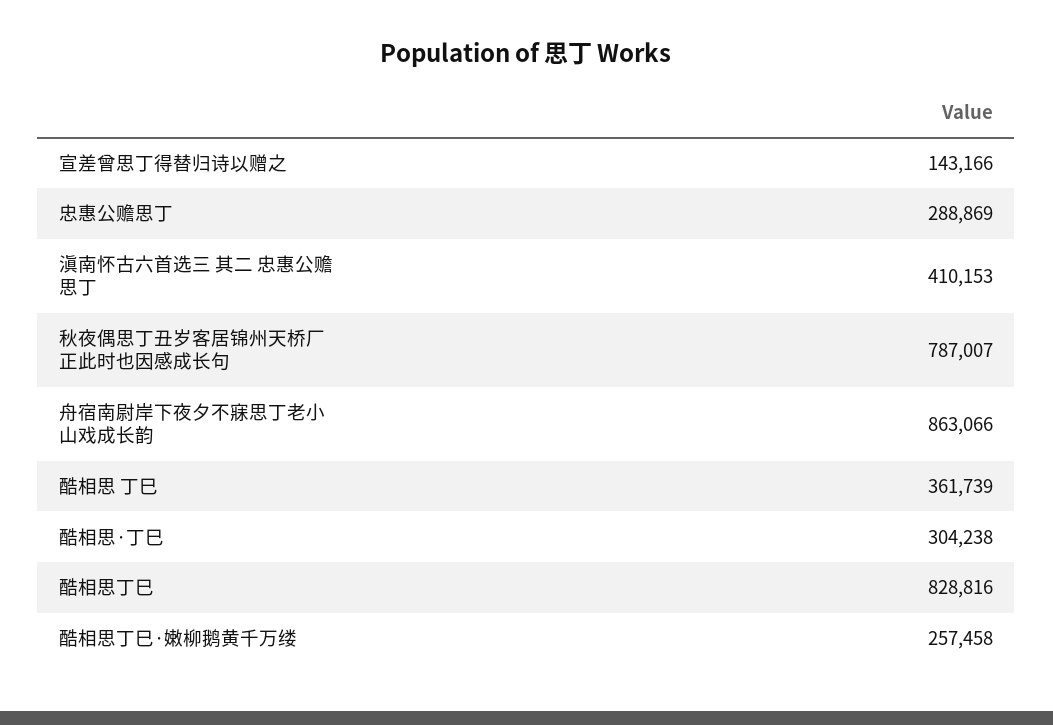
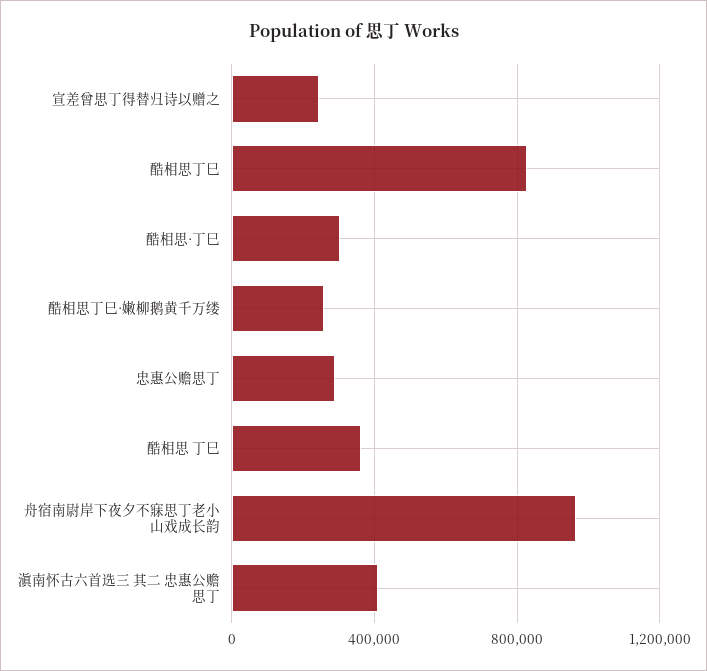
  {
-   "宣差曾思丁得替归诗以赠之": 143166,
+   "宣差曾思丁得替归诗以赠之": 250000,
    "忠惠公赡思丁": 288869,
    "滇南怀古六首选三 其二 忠惠公赡思丁": 410153,
-   "秋夜偶思丁丑岁客居锦州天桥厂正此时也因感成长句": 787007,
-   "舟宿南尉岸下夜夕不寐思丁老小山戏成长韵": 863066,
+   "舟宿南尉岸下夜夕不寐思丁老小山戏成长韵": 950000,
    "酷相思 丁巳": 361739,
    "酷相思·丁巳": 304238,
    "酷相思丁巳": 828816,
    "酷相思丁巳·嫩柳鹅黄千万缕": 257458
  }

